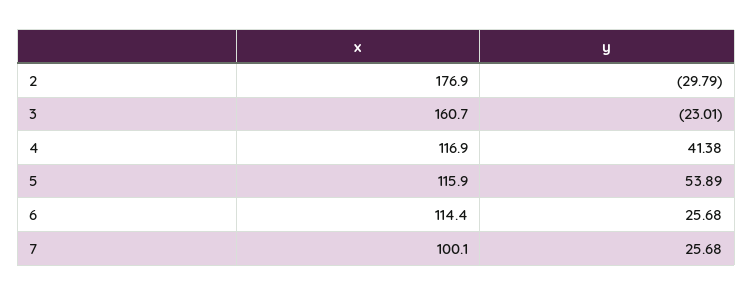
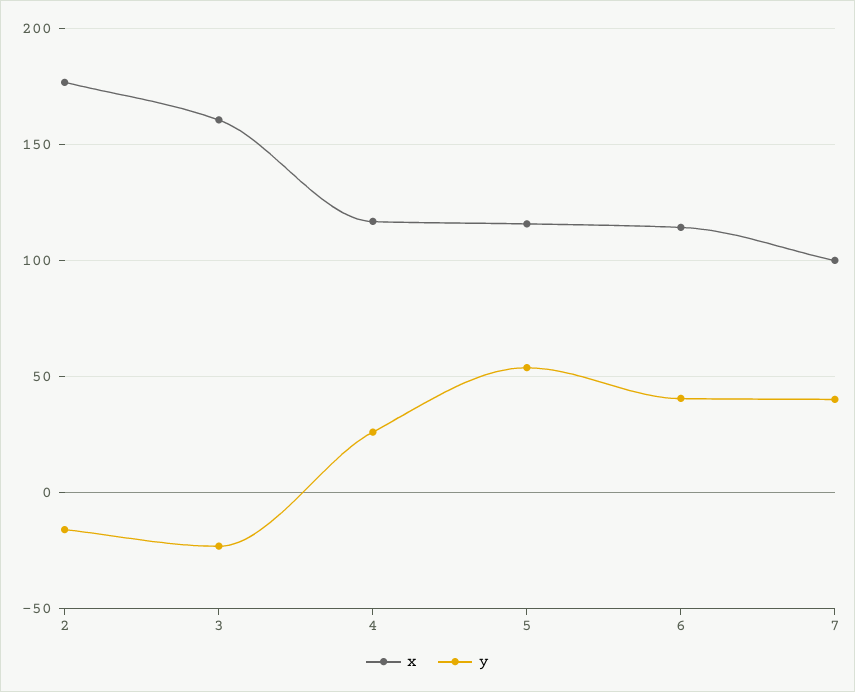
  {
    "x": {
      "2": 176.9,
      "3": 160.7,
      "4": 116.9,
      "5": 115.9,
      "6": 114.4,
      "7": 100.1
    },
    "y": {
-     "2": -29.79,
+     "2": -15,
      "3": -23.01,
-     "4": 41.38,
+     "4": 25,
      "5": 53.89,
-     "6": 25.68,
+     "6": 40,
-     "7": 25.68
+     "7": 40
    }
  }

